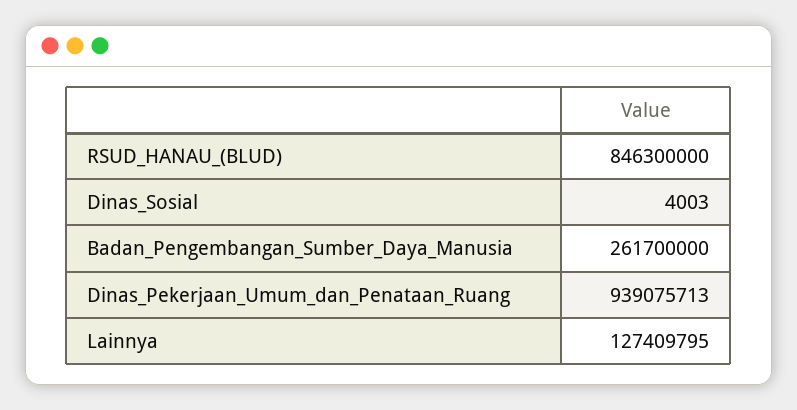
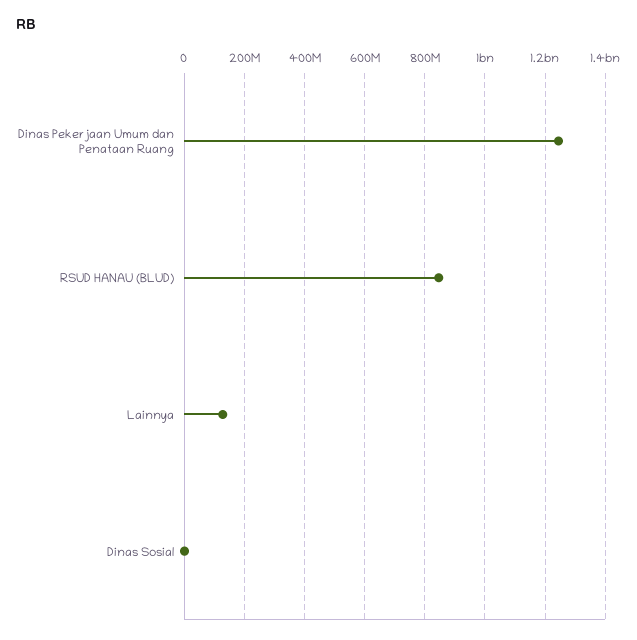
  {
    "RSUD_HANAU_(BLUD)": 846300000,
    "Dinas_Sosial": 4003,
-   "Badan_Pengembangan_Sumber_Daya_Manusia": 261700000,
-   "Dinas_Pekerjaan_Umum_dan_Penataan_Ruang": 939075713,
+   "Dinas_Pekerjaan_Umum_dan_Penataan_Ruang": 1240000000,
    "Lainnya": 127409795
  }

